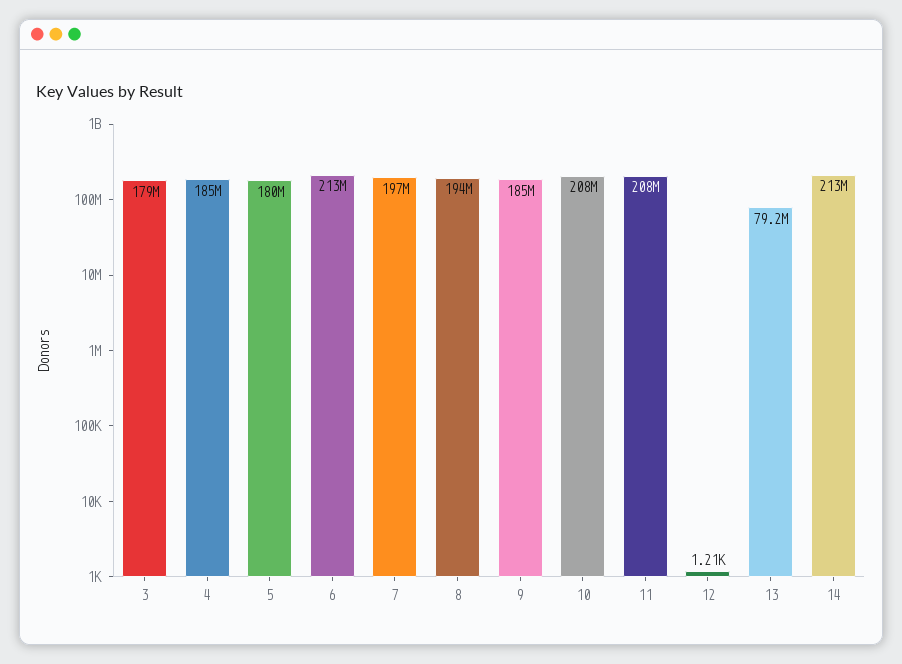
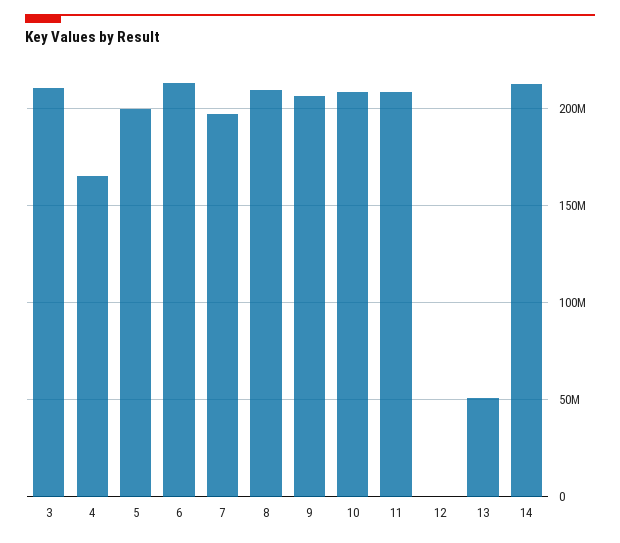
  {
-   "3": 179000000,
+   "3": 210000000,
-   "4": 185000000,
+   "4": 165000000,
-   "5": 180000000,
+   "5": 200000000,
    "6": 213000000,
    "7": 197000000,
-   "8": 194000000,
+   "8": 210000000,
-   "9": 185000000,
+   "9": 205000000,
    "10": 208000000,
    "11": 208000000,
    "12": 1210,
-   "13": 79200000,
+   "13": 50000000,
    "14": 213000000
  }

